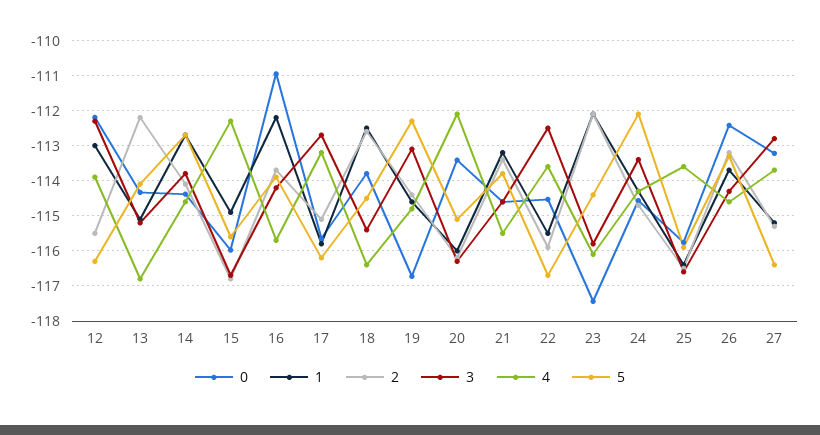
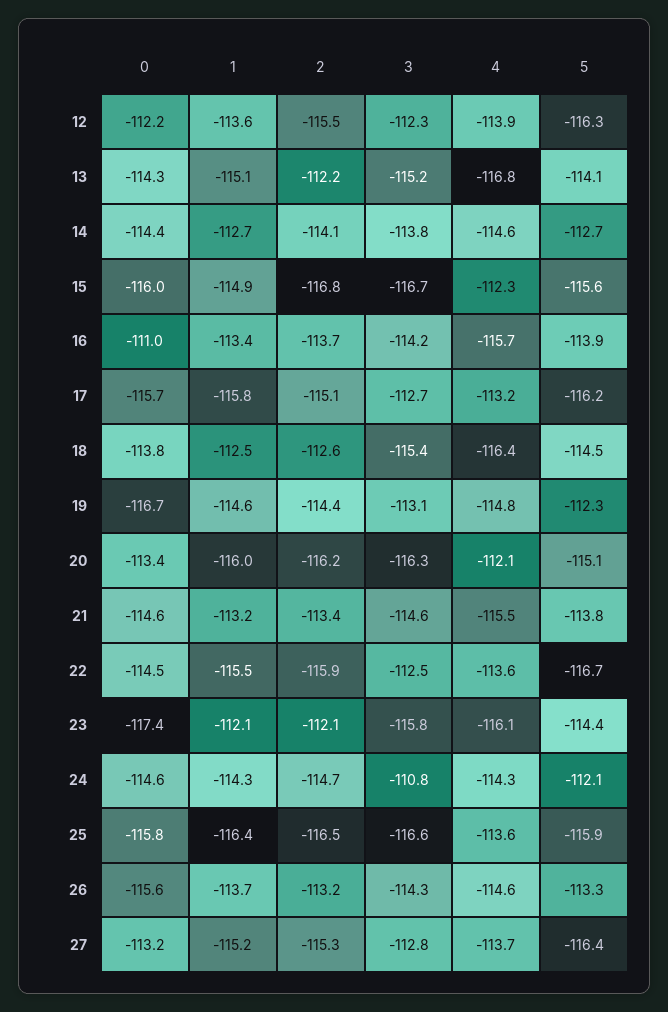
  {
    "0": {
      "12": -112.2,
      "13": -114.3,
      "14": -114.4,
      "15": -116,
      "16": -111,
      "17": -115.7,
      "18": -113.8,
      "19": -116.7,
      "20": -113.4,
      "21": -114.6,
      "22": -114.5,
      "23": -117.4,
      "24": -114.6,
      "25": -115.8,
-     "26": -112.4,
+     "26": -115.6,
      "27": -113.2
    },
    "1": {
-     "12": -113,
+     "12": -113.6,
      "13": -115.1,
      "14": -112.7,
      "15": -114.9,
-     "16": -112.2,
+     "16": -113.4,
      "17": -115.8,
      "18": -112.5,
      "19": -114.6,
      "20": -116,
      "21": -113.2,
      "22": -115.5,
      "23": -112.1,
      "24": -114.3,
      "25": -116.4,
      "26": -113.7,
      "27": -115.2
    },
    "2": {
      "12": -115.5,
      "13": -112.2,
      "14": -114.1,
      "15": -116.8,
      "16": -113.7,
      "17": -115.1,
      "18": -112.6,
      "19": -114.4,
      "20": -116.2,
      "21": -113.4,
      "22": -115.9,
      "23": -112.1,
      "24": -114.7,
      "25": -116.5,
      "26": -113.2,
      "27": -115.3
    },
    "3": {
      "12": -112.3,
      "13": -115.2,
      "14": -113.8,
      "15": -116.7,
      "16": -114.2,
      "17": -112.7,
      "18": -115.4,
      "19": -113.1,
      "20": -116.3,
      "21": -114.6,
      "22": -112.5,
      "23": -115.8,
-     "24": -113.4,
+     "24": -110.8,
      "25": -116.6,
      "26": -114.3,
      "27": -112.8
    },
    "4": {
      "12": -113.9,
      "13": -116.8,
      "14": -114.6,
      "15": -112.3,
      "16": -115.7,
      "17": -113.2,
      "18": -116.4,
      "19": -114.8,
      "20": -112.1,
      "21": -115.5,
      "22": -113.6,
      "23": -116.1,
      "24": -114.3,
      "25": -113.6,
      "26": -114.6,
      "27": -113.7
    },
    "5": {
      "12": -116.3,
      "13": -114.1,
      "14": -112.7,
      "15": -115.6,
      "16": -113.9,
      "17": -116.2,
      "18": -114.5,
      "19": -112.3,
      "20": -115.1,
      "21": -113.8,
      "22": -116.7,
      "23": -114.4,
      "24": -112.1,
      "25": -115.9,
      "26": -113.3,
      "27": -116.4
    }
  }

